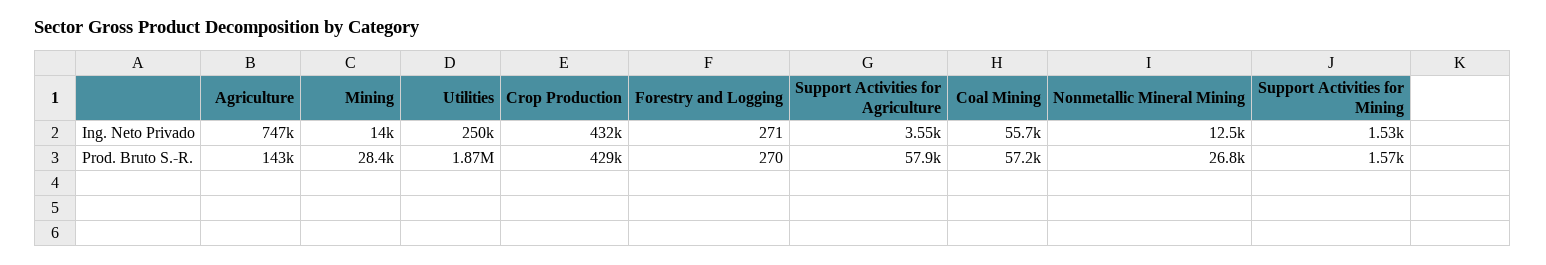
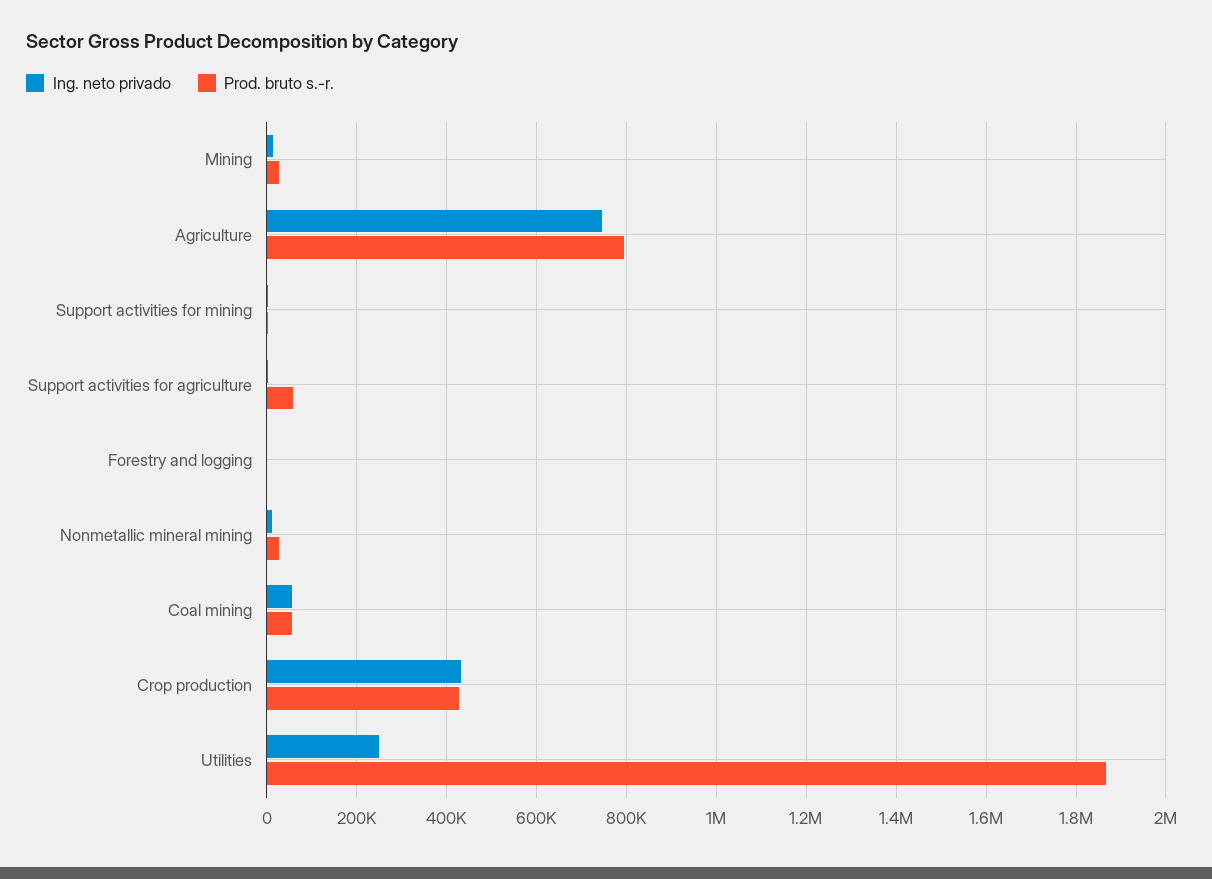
  {
    "Ing. Neto Privado": {
      "Agriculture": 747000,
      "Mining": 14000,
      "Utilities": 250000,
      "Crop Production": 432000,
      "Forestry and Logging": 271,
      "Support Activities for Agriculture": 3550,
      "Coal Mining": 55700,
      "Nonmetallic Mineral Mining": 12500,
      "Support Activities for Mining": 1530
    },
    "Prod. Bruto S.-R.": {
-     "Agriculture": 143000,
+     "Agriculture": 800000,
      "Mining": 28400,
      "Utilities": 1870000,
      "Crop Production": 429000,
      "Forestry and Logging": 270,
      "Support Activities for Agriculture": 57900,
      "Coal Mining": 57200,
      "Nonmetallic Mineral Mining": 26800,
      "Support Activities for Mining": 1570
    }
  }

